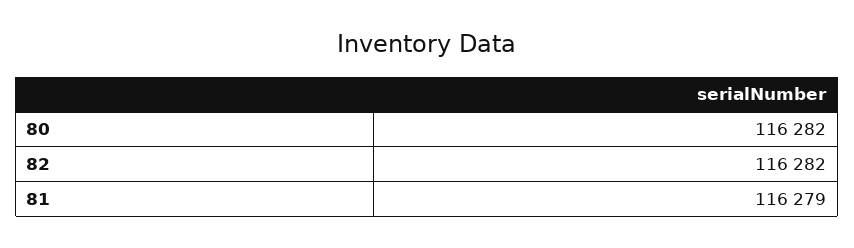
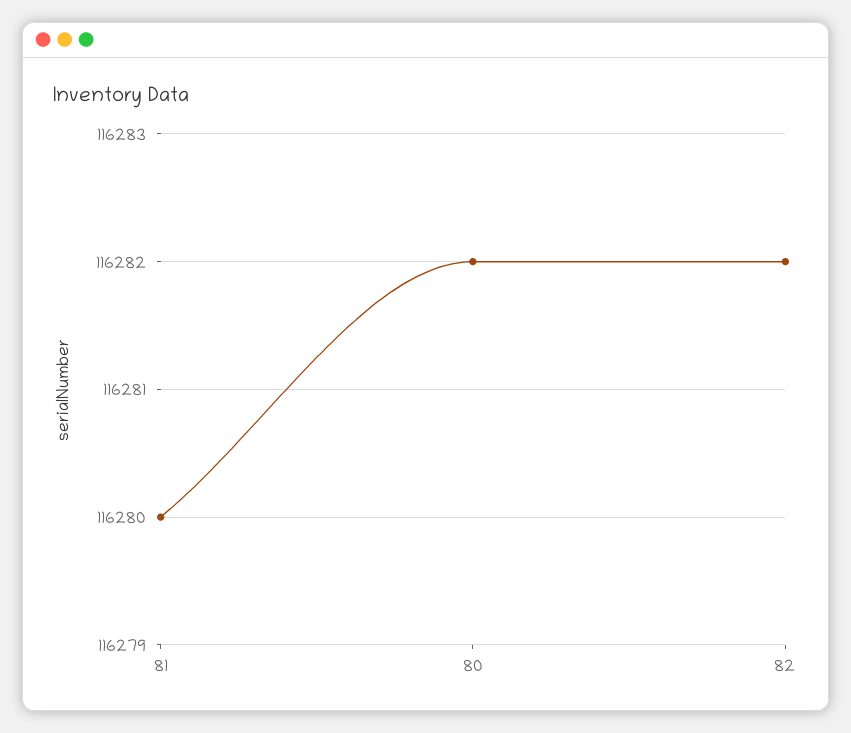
  {
    "80": 116282,
    "82": 116282,
-   "81": 116279
+   "81": 116280
  }

